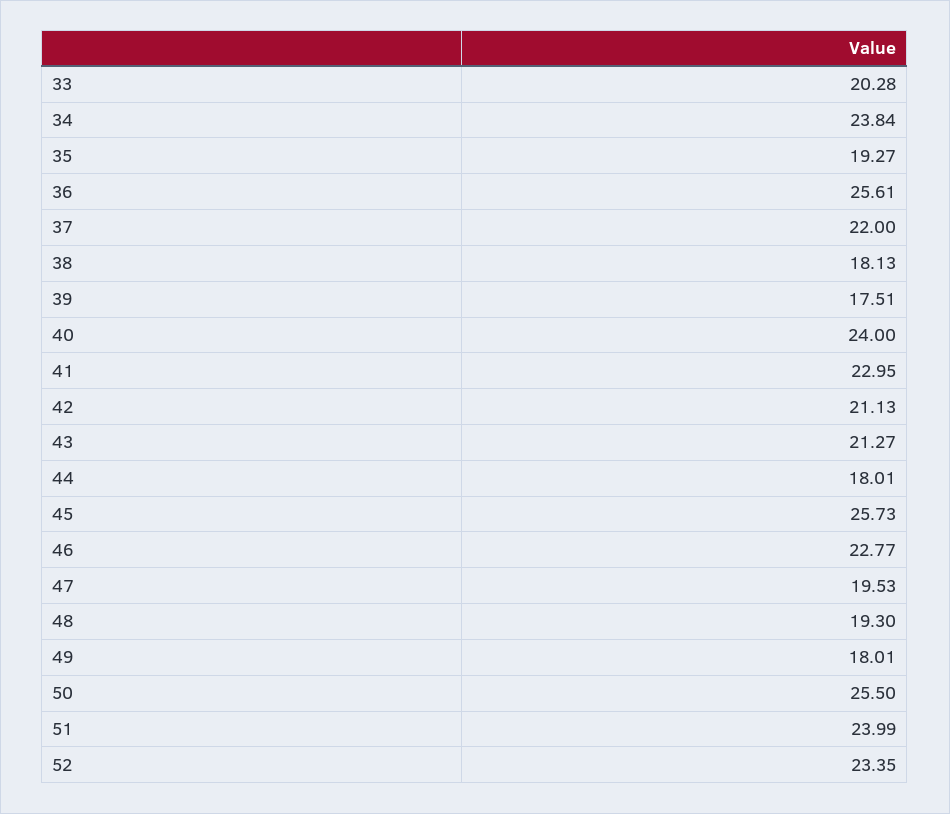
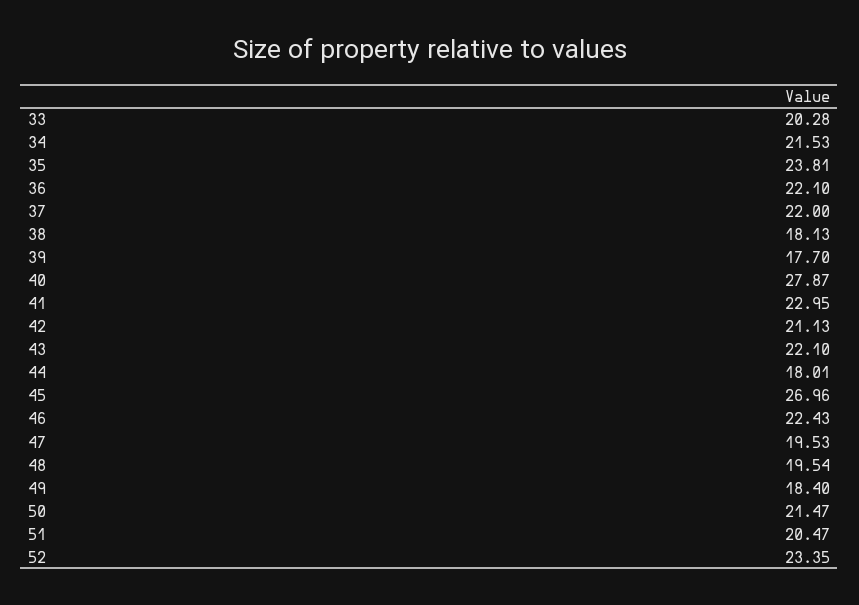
  {
    "33": 20.28,
-   "34": 23.84,
+   "34": 21.53,
-   "35": 19.27,
+   "35": 23.81,
-   "36": 25.61,
+   "36": 22.1,
    "37": 22,
    "38": 18.13,
-   "39": 17.51,
+   "39": 17.7,
-   "40": 24,
+   "40": 27.87,
    "41": 22.95,
    "42": 21.13,
-   "43": 21.27,
+   "43": 22.1,
    "44": 18.01,
-   "45": 25.73,
+   "45": 26.96,
-   "46": 22.77,
+   "46": 22.43,
    "47": 19.53,
-   "48": 19.3,
+   "48": 19.54,
-   "49": 18.01,
+   "49": 18.4,
-   "50": 25.5,
+   "50": 21.47,
-   "51": 23.99,
+   "51": 20.47,
    "52": 23.35
  }

